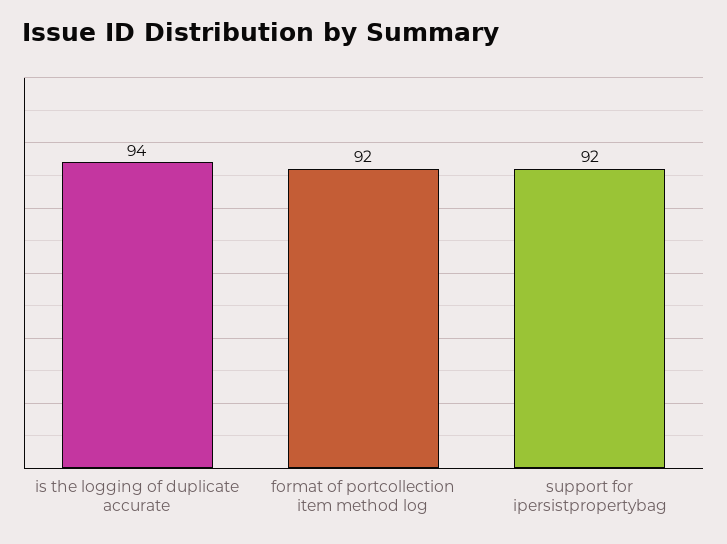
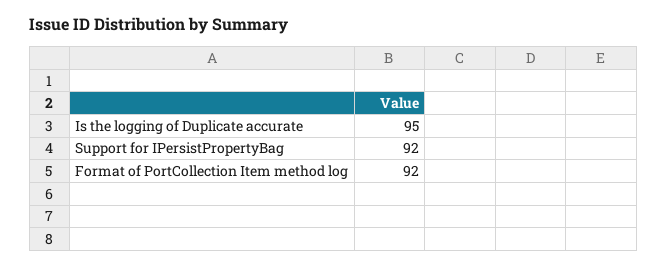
  {
-   "is the logging of duplicate accurate": 94,
+   "is the logging of duplicate accurate": 95,
    "format of portcollection item method log": 92,
    "support for ipersistpropertybag": 92
  }

